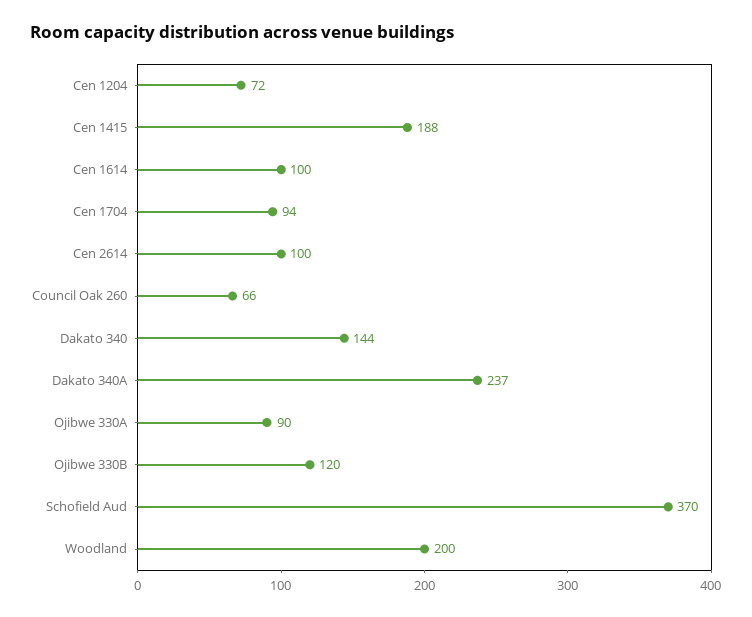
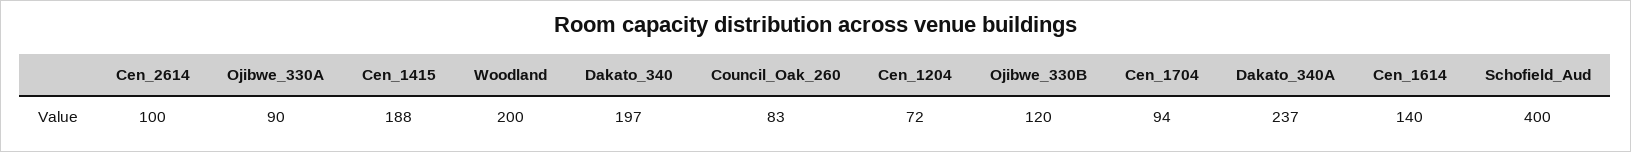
  {
    "Cen 1204": 72,
    "Cen 1415": 188,
-   "Cen 1614": 100,
+   "Cen 1614": 140,
    "Cen 1704": 94,
    "Cen 2614": 100,
-   "Council Oak 260": 66,
+   "Council Oak 260": 83,
-   "Dakato 340": 144,
+   "Dakato 340": 197,
    "Dakato 340A": 237,
    "Ojibwe 330A": 90,
    "Ojibwe 330B": 120,
-   "Schofield Aud": 370,
+   "Schofield Aud": 400,
    "Woodland": 200
  }

